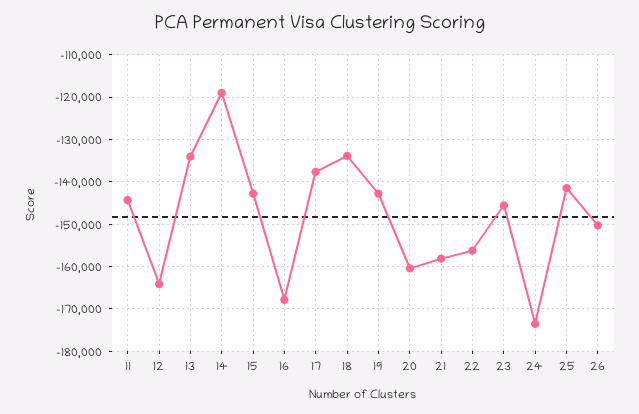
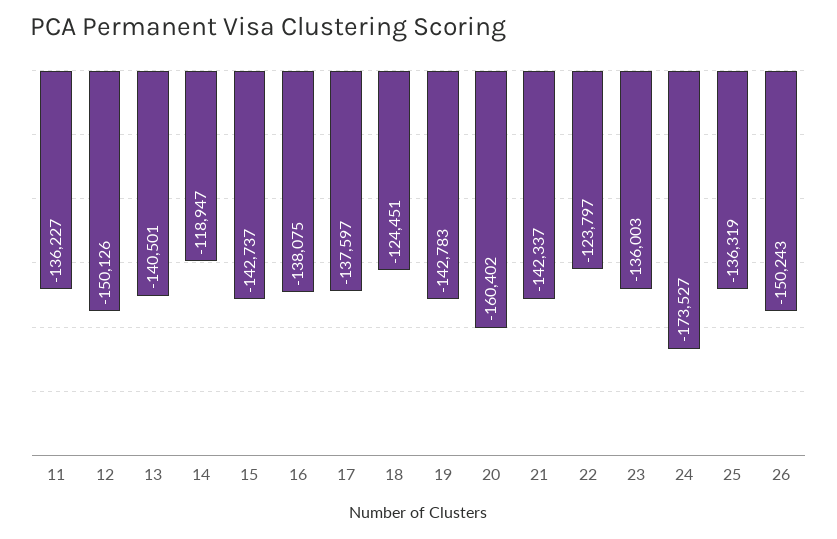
  {
-   "11": -144000,
+   "11": -136227,
-   "12": -164000,
+   "12": -150126,
-   "13": -134000,
+   "13": -140501,
    "14": -118947,
    "15": -142737,
-   "16": -168000,
+   "16": -138075,
    "17": -137597,
-   "18": -134000,
+   "18": -124451,
    "19": -142783,
    "20": -160402,
-   "21": -158000,
+   "21": -142337,
-   "22": -156000,
+   "22": -123797,
-   "23": -146000,
+   "23": -136003,
    "24": -173527,
-   "25": -142000,
+   "25": -136319,
    "26": -150243
  }

